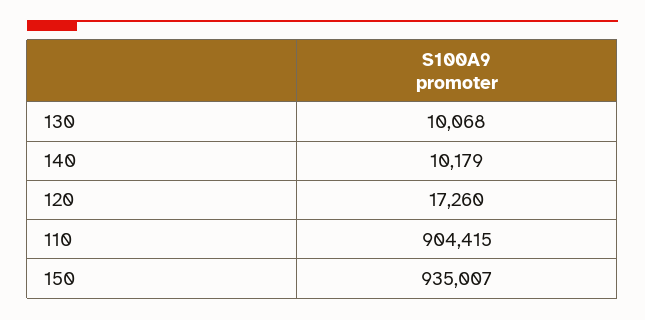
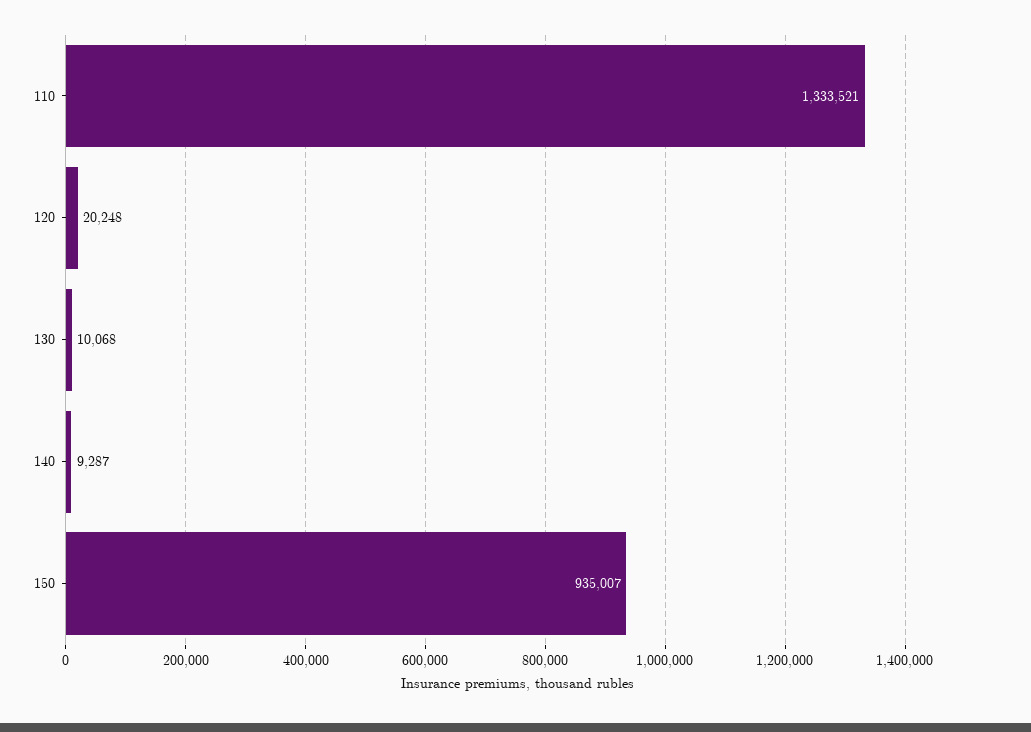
  {
    "130": 10068,
-   "140": 10179,
+   "140": 9287,
-   "120": 17260,
+   "120": 20248,
-   "110": 904415,
+   "110": 1333521,
    "150": 935007
  }

